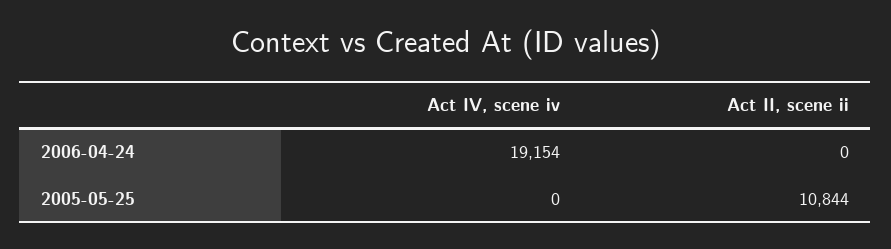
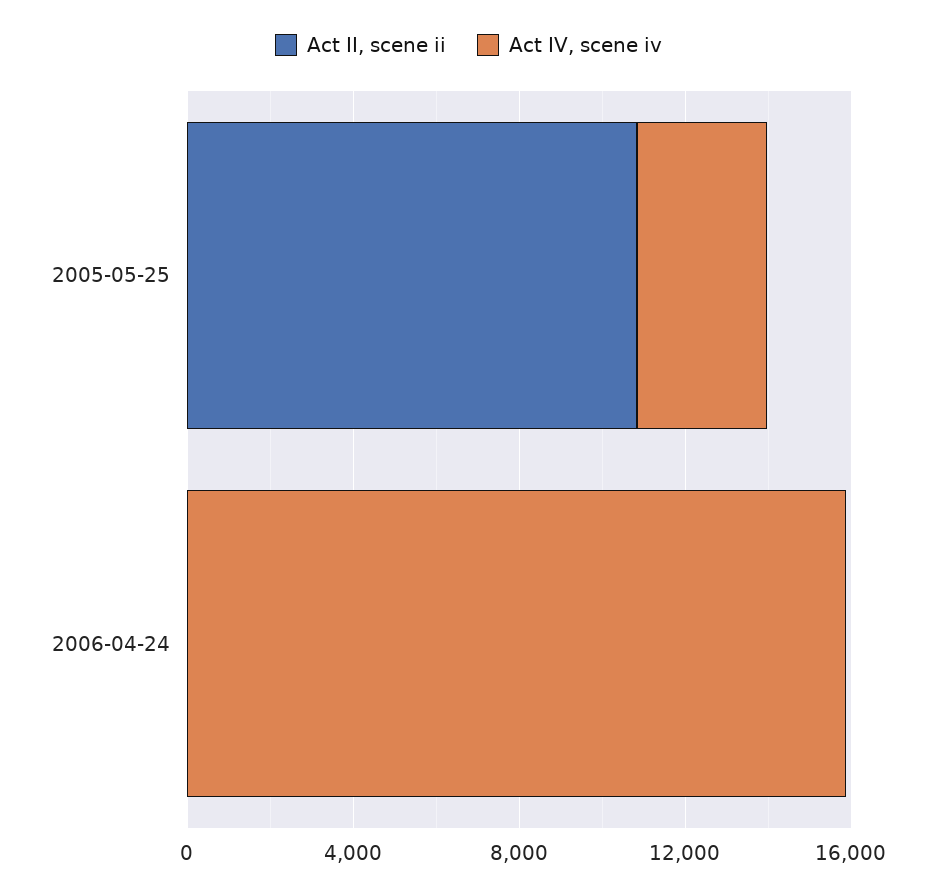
  {
    "Act IV, scene iv": {
-     "2006-04-24": 19154,
+     "2006-04-24": 16000,
-     "2005-05-25": 0
+     "2005-05-25": 3000
    },
    "Act II, scene ii": {
      "2006-04-24": 0,
      "2005-05-25": 10844
    }
  }

